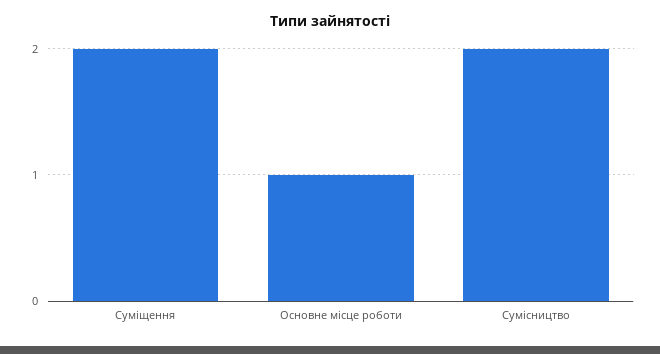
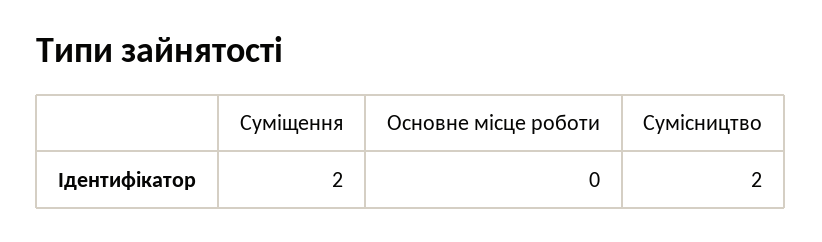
  {
    "Суміщення": 2,
-   "Основне місце роботи": 1,
+   "Основне місце роботи": 0,
    "Сумісництво": 2
  }

